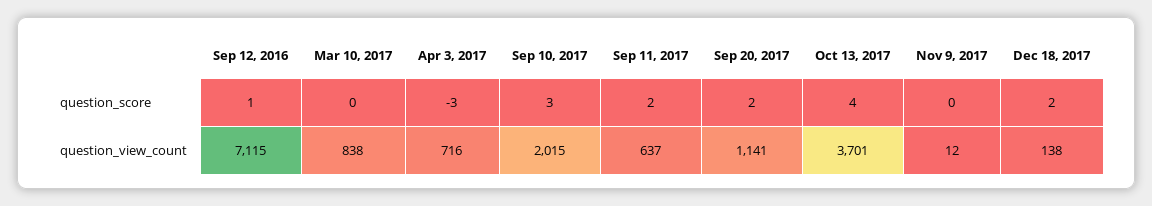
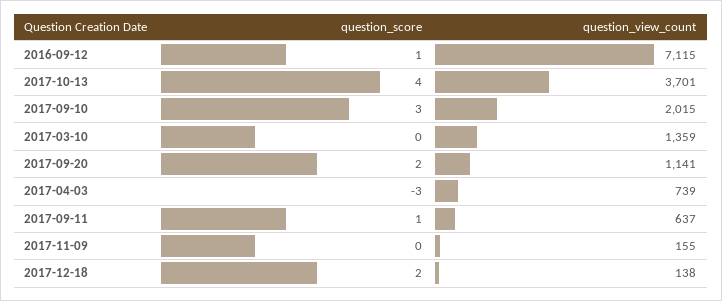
  {
    "Sep 12, 2016": {
      "question_score": 1,
      "question_view_count": 7115
    },
    "Mar 10, 2017": {
      "question_score": 0,
-     "question_view_count": 838
+     "question_view_count": 1359
    },
    "Apr 3, 2017": {
      "question_score": -3,
-     "question_view_count": 716
+     "question_view_count": 739
    },
    "Sep 10, 2017": {
      "question_score": 3,
      "question_view_count": 2015
    },
    "Sep 11, 2017": {
-     "question_score": 2,
+     "question_score": 1,
      "question_view_count": 637
    },
    "Sep 20, 2017": {
      "question_score": 2,
      "question_view_count": 1141
    },
    "Oct 13, 2017": {
      "question_score": 4,
      "question_view_count": 3701
    },
    "Nov 9, 2017": {
      "question_score": 0,
-     "question_view_count": 12
+     "question_view_count": 155
    },
    "Dec 18, 2017": {
      "question_score": 2,
      "question_view_count": 138
    }
  }

